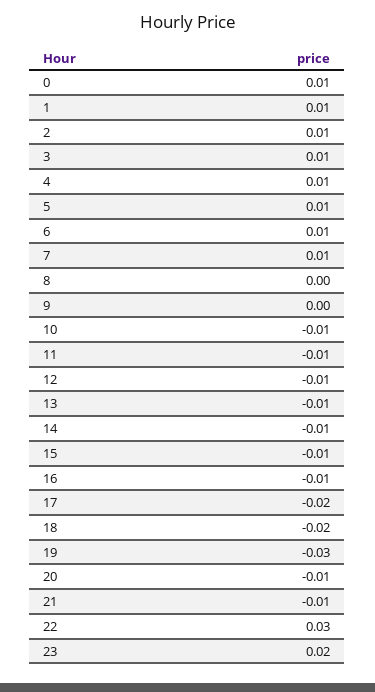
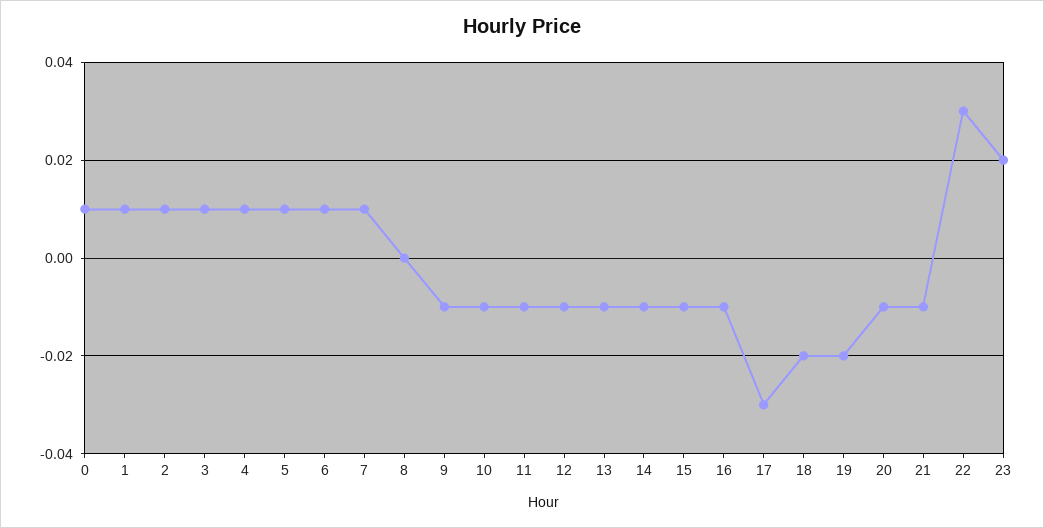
  {
    "0": 0.01,
    "1": 0.01,
    "2": 0.01,
    "3": 0.01,
    "4": 0.01,
    "5": 0.01,
    "6": 0.01,
    "7": 0.01,
    "8": 0,
-   "9": 0,
+   "9": -0.01,
    "10": -0.01,
    "11": -0.01,
    "12": -0.01,
    "13": -0.01,
    "14": -0.01,
    "15": -0.01,
    "16": -0.01,
-   "17": -0.02,
+   "17": -0.03,
    "18": -0.02,
-   "19": -0.03,
+   "19": -0.02,
    "20": -0.01,
    "21": -0.01,
    "22": 0.03,
    "23": 0.02
  }

